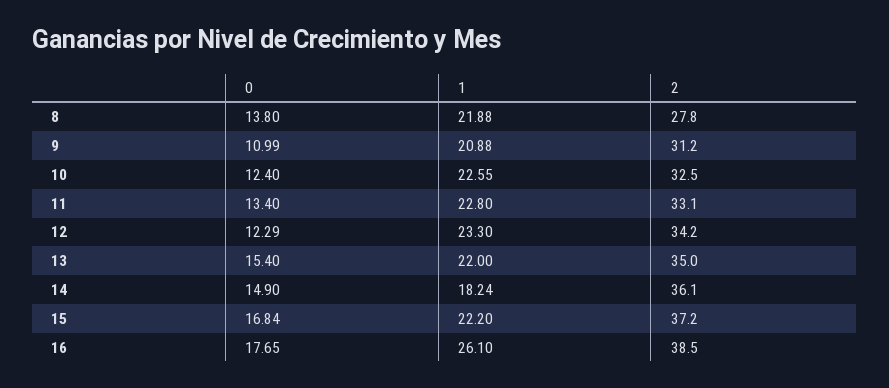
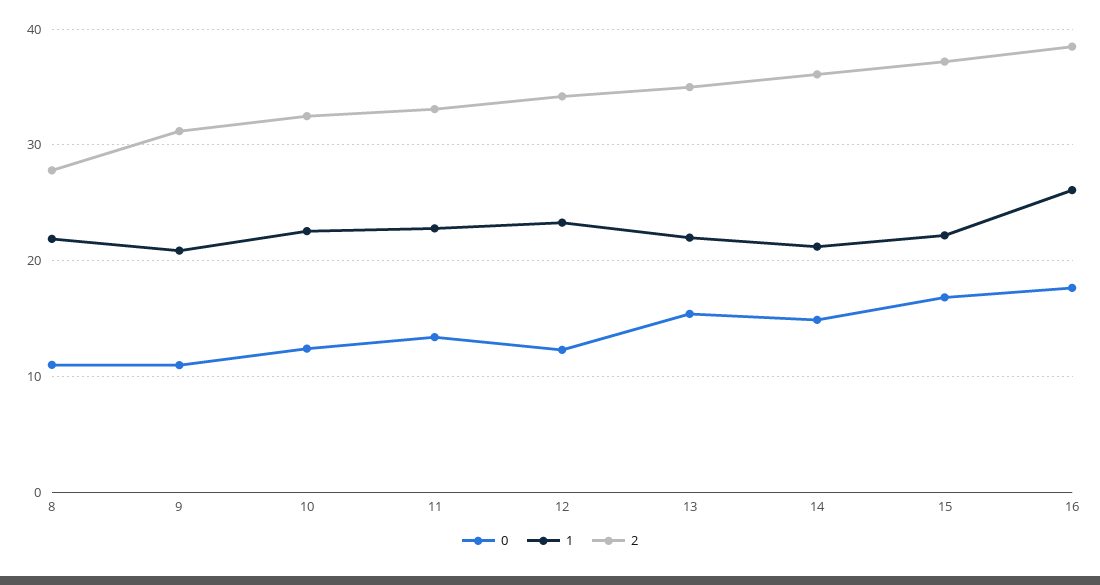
  {
    "0": {
-     "8": 13.8,
+     "8": 11,
      "9": 10.99,
      "10": 12.4,
      "11": 13.4,
      "12": 12.29,
      "13": 15.4,
      "14": 14.9,
      "15": 16.84,
      "16": 17.65
    },
    "1": {
      "8": 21.88,
      "9": 20.88,
      "10": 22.55,
      "11": 22.8,
      "12": 23.3,
      "13": 22,
-     "14": 18.24,
+     "14": 21,
      "15": 22.2,
      "16": 26.1
    },
    "2": {
      "8": 27.8,
      "9": 31.2,
      "10": 32.5,
      "11": 33.1,
      "12": 34.2,
      "13": 35,
      "14": 36.1,
      "15": 37.2,
      "16": 38.5
    }
  }

